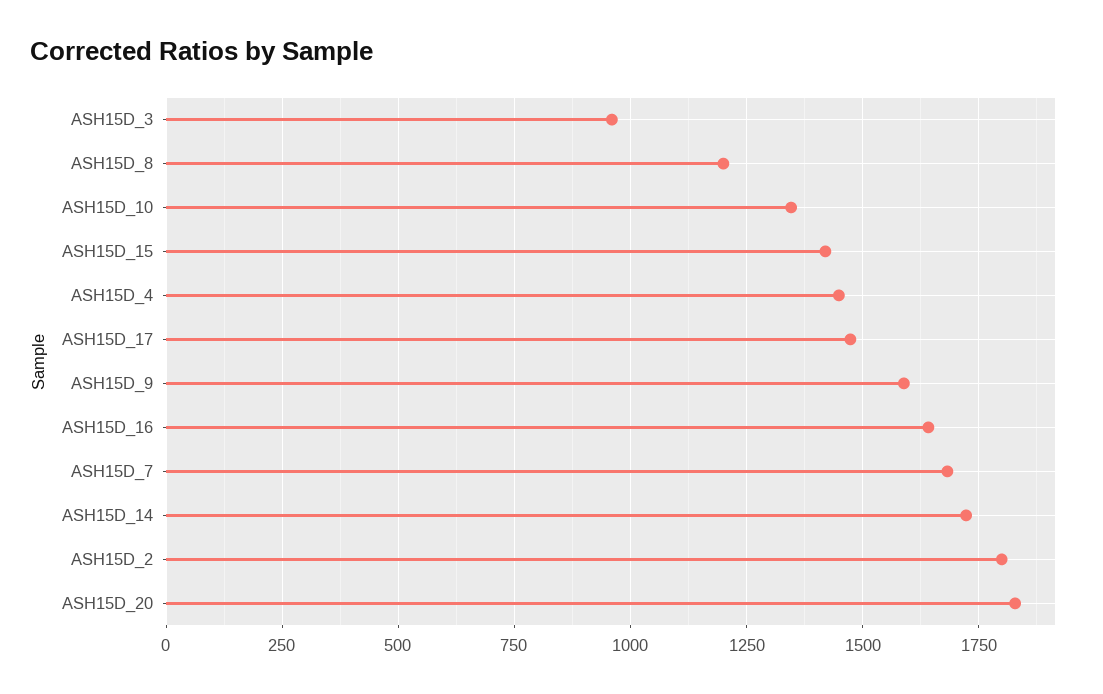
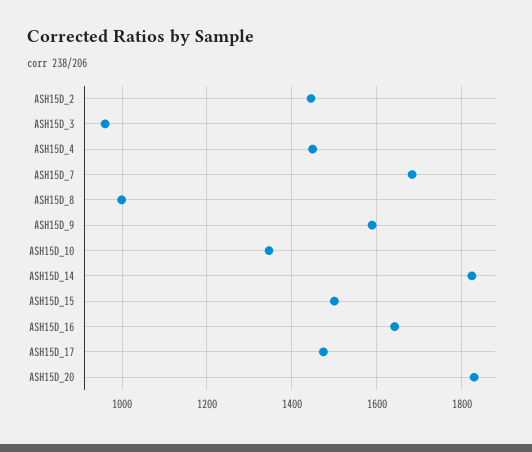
  {
    "ASH15D_3": 960,
-   "ASH15D_8": 1200,
+   "ASH15D_8": 1000,
    "ASH15D_10": 1340,
-   "ASH15D_15": 1425,
+   "ASH15D_15": 1500,
    "ASH15D_4": 1440,
    "ASH15D_17": 1480,
    "ASH15D_9": 1580,
    "ASH15D_16": 1640,
    "ASH15D_7": 1680,
-   "ASH15D_14": 1725,
+   "ASH15D_14": 1820,
-   "ASH15D_2": 1800,
+   "ASH15D_2": 1440,
    "ASH15D_20": 1820
  }

